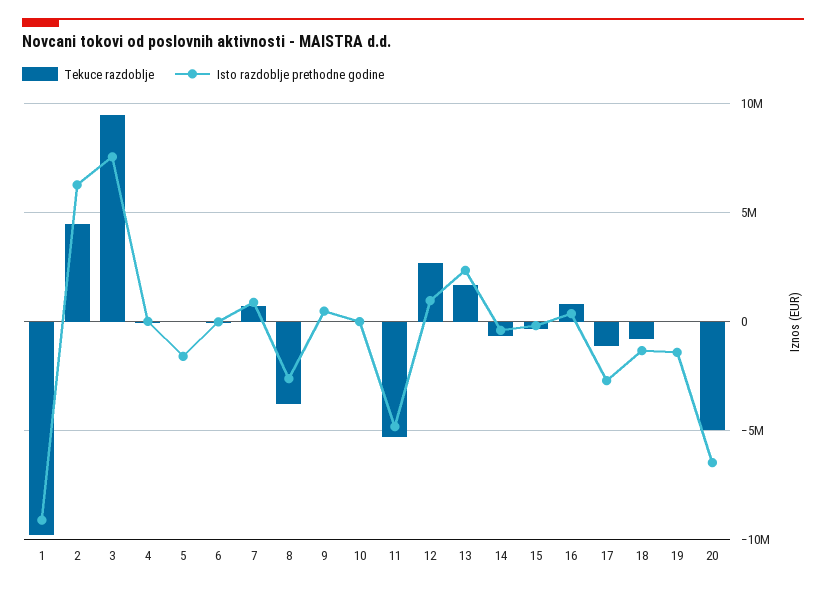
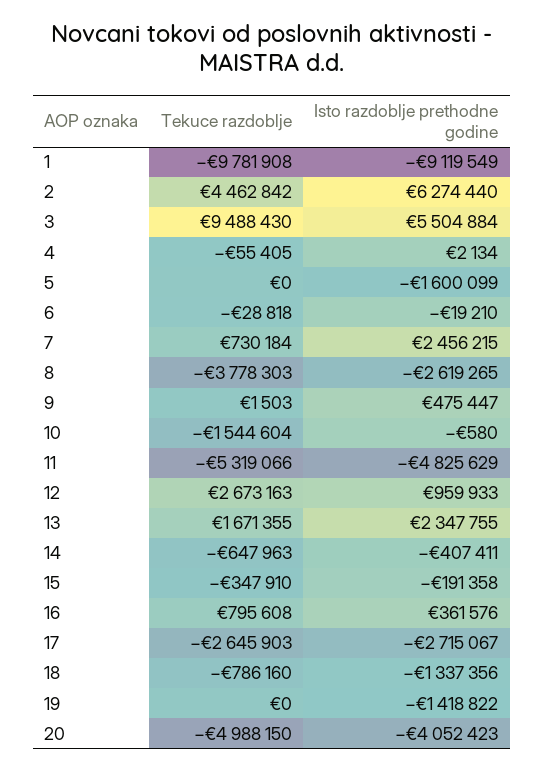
  {
    "Tekuce razdoblje": {
      "1": -9781908,
      "2": 4462842,
      "3": 9488430,
      "4": -55405,
      "5": 0,
      "6": -28818,
      "7": 730184,
      "8": -3778303,
      "9": 1503,
-     "10": 0,
+     "10": -1544604,
      "11": -5319066,
      "12": 2673163,
      "13": 1671355,
      "14": -647963,
      "15": -347910,
      "16": 795608,
-     "17": -1000000,
+     "17": -2645903,
      "18": -786160,
      "19": 0,
      "20": -4988150
    },
    "Isto razdoblje prethodne godine": {
      "1": -9119549,
      "2": 6274440,
-     "3": 7500000,
+     "3": 5504884,
      "4": 2134,
      "5": -1600099,
      "6": -19210,
-     "7": 1000000,
+     "7": 2456215,
      "8": -2619265,
      "9": 475447,
      "10": -580,
      "11": -4825629,
      "12": 959933,
      "13": 2347755,
      "14": -407411,
      "15": -191358,
      "16": 361576,
      "17": -2715067,
      "18": -1337356,
      "19": -1418822,
-     "20": -6500000
+     "20": -4052423
    }
  }

